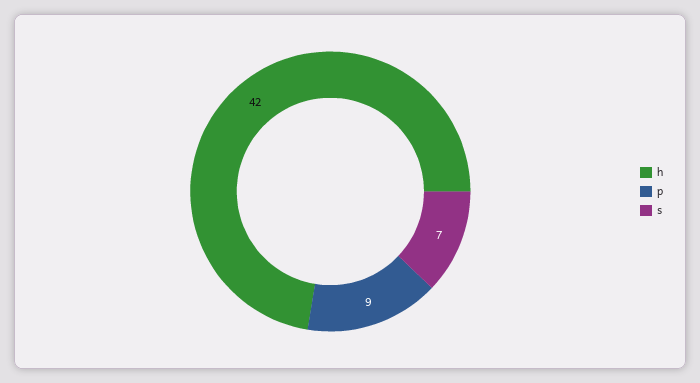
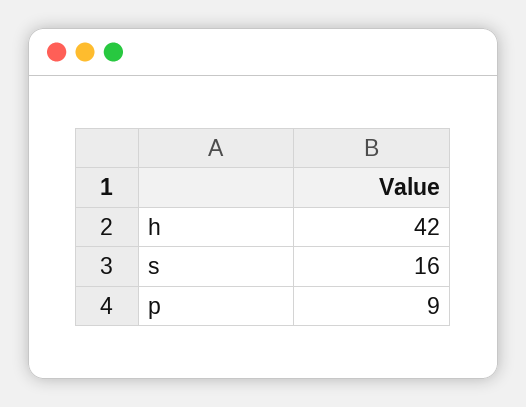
  {
    "h": 42,
    "p": 9,
-   "s": 7
+   "s": 16
  }

